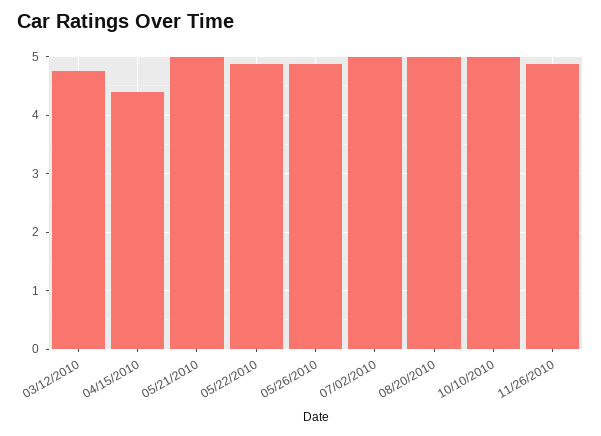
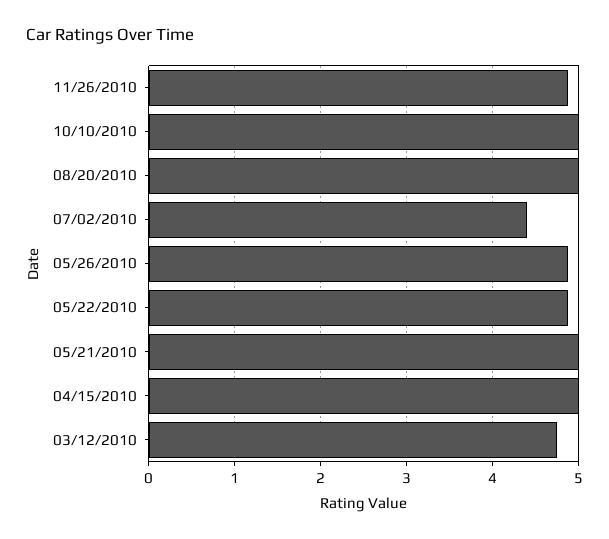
  {
    "03/12/2010": 4.8,
-   "04/15/2010": 4.4,
+   "04/15/2010": 5,
    "05/21/2010": 5,
    "05/22/2010": 4.9,
    "05/26/2010": 4.9,
-   "07/02/2010": 5,
+   "07/02/2010": 4.4,
    "08/20/2010": 5,
    "10/10/2010": 5,
    "11/26/2010": 4.9
  }

